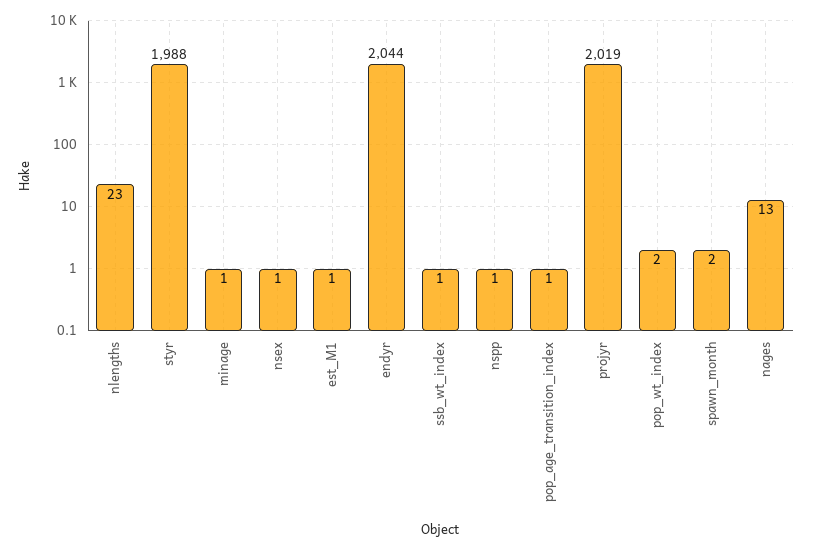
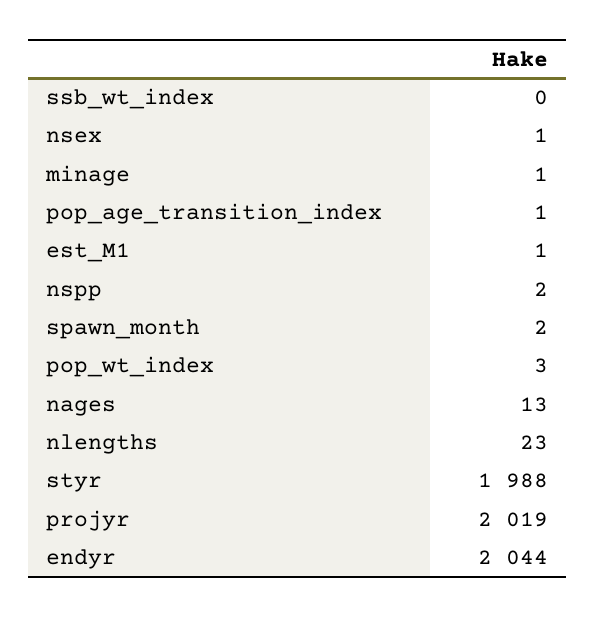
  {
    "nlengths": 23,
    "styr": 1988,
    "minage": 1,
    "nsex": 1,
    "est_M1": 1,
    "endyr": 2044,
-   "ssb_wt_index": 1,
+   "ssb_wt_index": 0,
-   "nspp": 1,
+   "nspp": 2,
    "pop_age_transition_index": 1,
    "projyr": 2019,
-   "pop_wt_index": 2,
+   "pop_wt_index": 3,
    "spawn_month": 2,
    "nages": 13
  }

